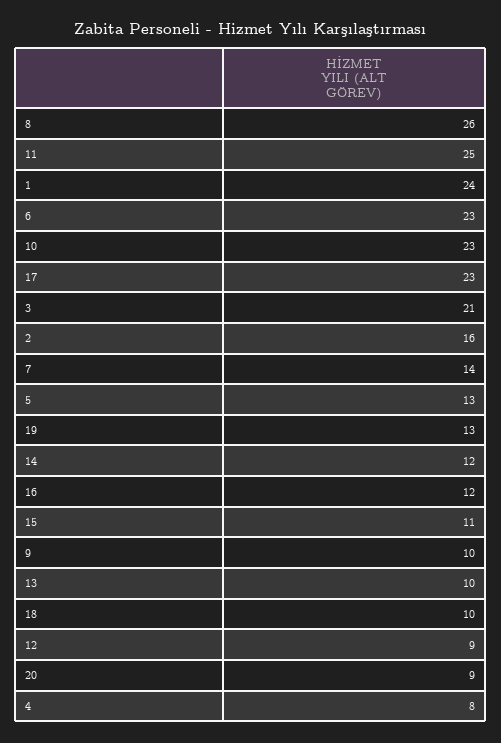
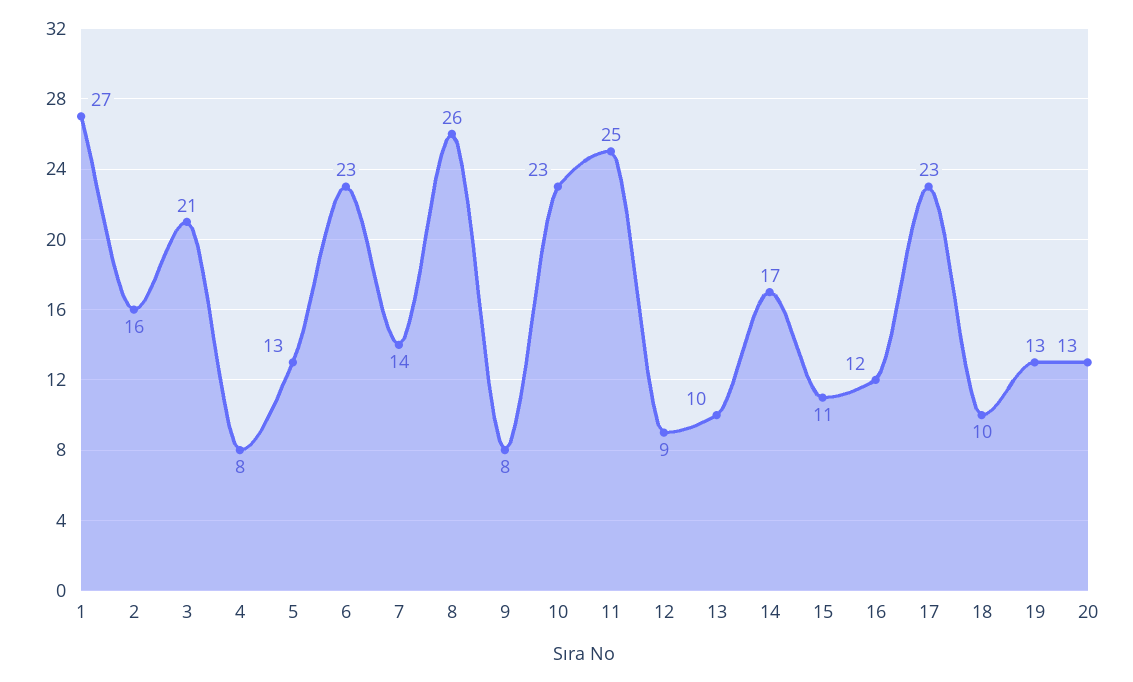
  {
    "8": 26,
    "11": 25,
-   "1": 24,
+   "1": 27,
    "6": 23,
    "10": 23,
    "17": 23,
    "3": 21,
    "2": 16,
    "7": 14,
    "5": 13,
    "19": 13,
-   "14": 12,
+   "14": 17,
    "16": 12,
    "15": 11,
-   "9": 10,
+   "9": 8,
    "13": 10,
    "18": 10,
    "12": 9,
-   "20": 9,
+   "20": 13,
    "4": 8
  }

